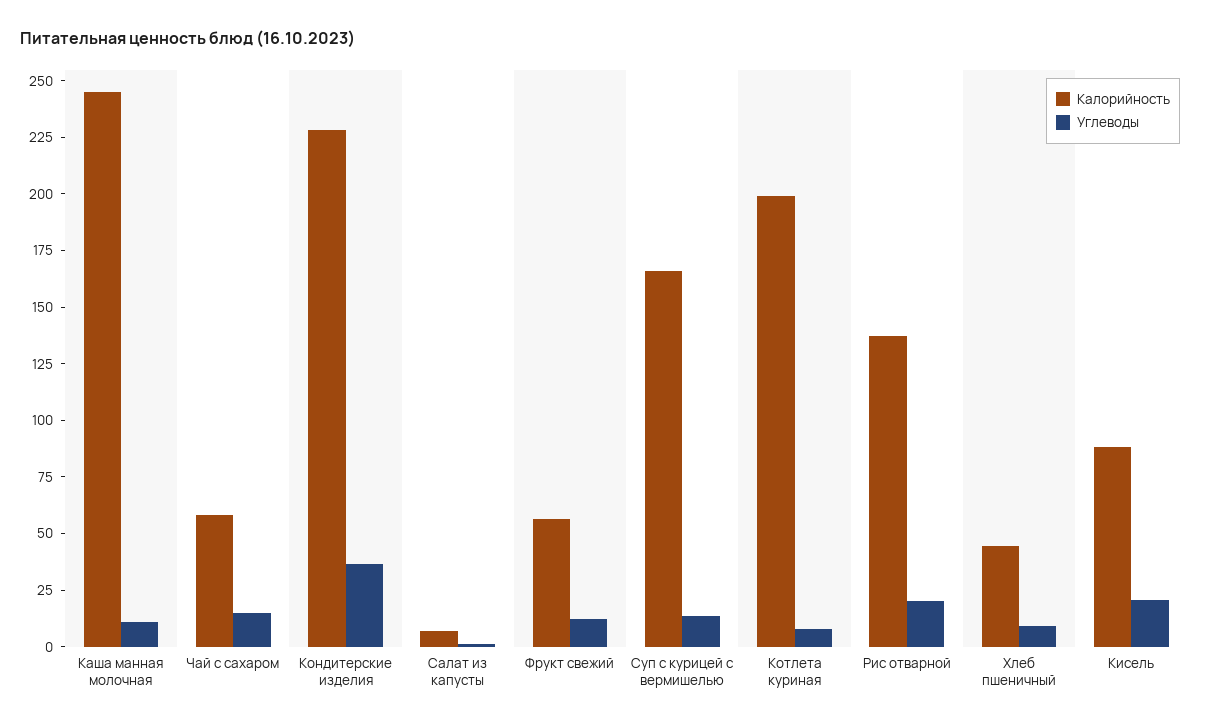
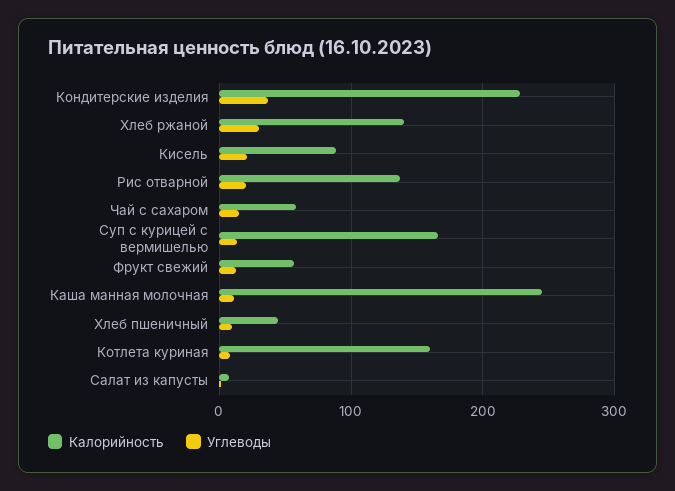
  {
    "Калорийность": {
      "Каша манная молочная": 245,
      "Чай с сахаром": 60,
      "Кондитерские изделия": 230,
      "Салат из капусты": 5,
      "Фрукт свежий": 55,
      "Суп с курицей с вермишелью": 165,
-     "Котлета куриная": 200,
+     "Котлета куриная": 160,
      "Рис отварной": 135,
      "Хлеб пшеничный": 45,
-     "Кисель": 90
+     "Кисель": 90,
+     "Хлеб ржаной": 140
    },
    "Углеводы": {
      "Каша манная молочная": 10,
      "Чай с сахаром": 15,
      "Кондитерские изделия": 35,
      "Салат из капусты": 0,
      "Фрукт свежий": 10,
      "Суп с курицей с вермишелью": 15,
      "Котлета куриная": 10,
      "Рис отварной": 20,
      "Хлеб пшеничный": 10,
-     "Кисель": 20
+     "Кисель": 20,
+     "Хлеб ржаной": 30
    }
  }

